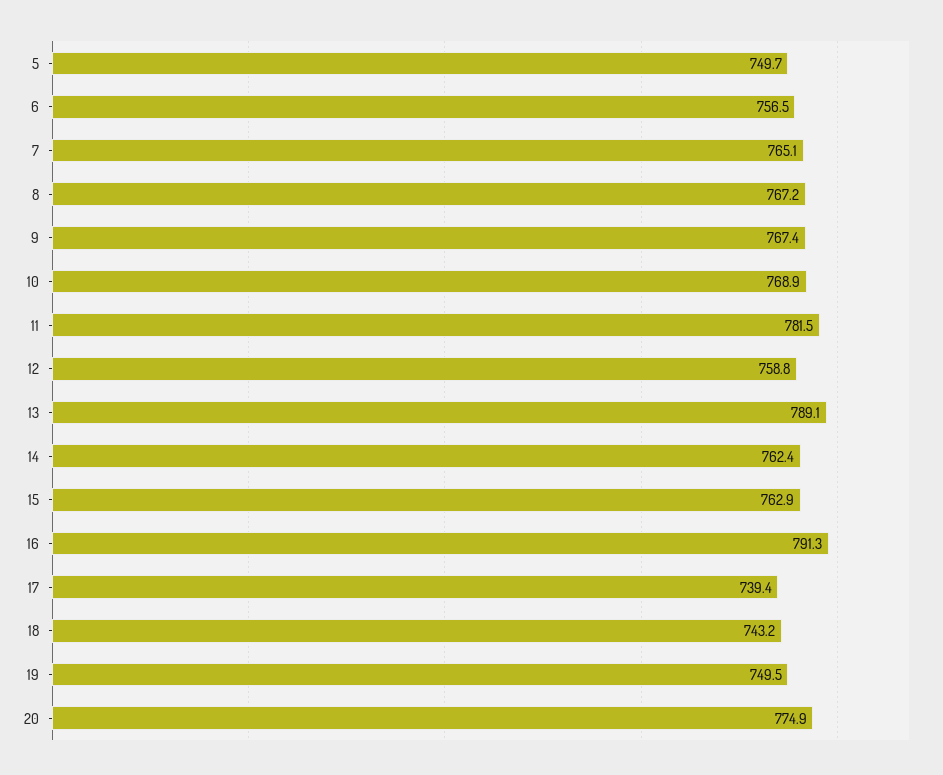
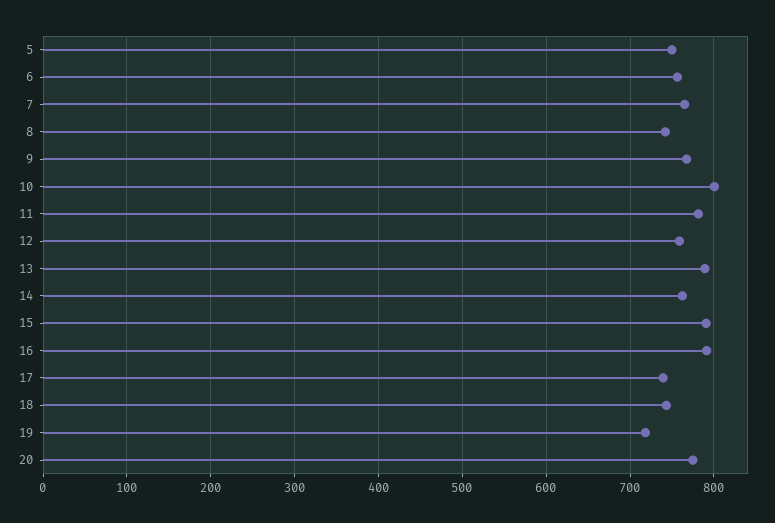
  {
    "5": 749.7,
    "6": 756.5,
    "7": 765.1,
-   "8": 767.2,
+   "8": 740,
    "9": 767.4,
-   "10": 768.9,
+   "10": 800,
    "11": 781.5,
    "12": 758.8,
    "13": 789.1,
    "14": 762.4,
-   "15": 762.9,
+   "15": 790,
    "16": 791.3,
    "17": 739.4,
    "18": 743.2,
-   "19": 749.5,
+   "19": 720,
    "20": 774.9
  }

